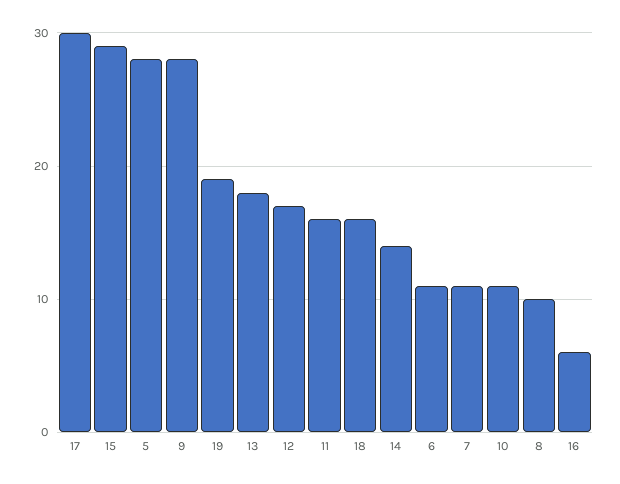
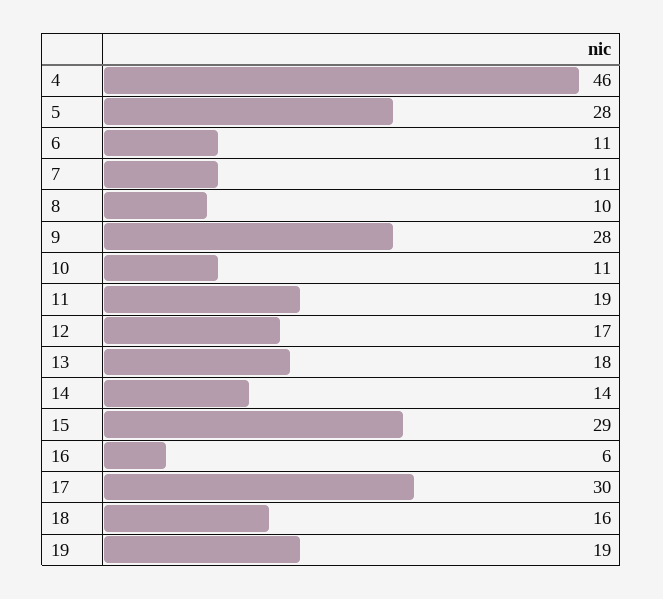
  {
    "17": 30,
    "15": 29,
    "5": 28,
    "9": 28,
    "19": 19,
    "13": 18,
    "12": 17,
-   "11": 16,
+   "11": 19,
    "18": 16,
    "14": 14,
    "6": 11,
    "7": 11,
    "10": 11,
    "8": 10,
-   "16": 6
+   "16": 6,
+   "4": 46
  }

